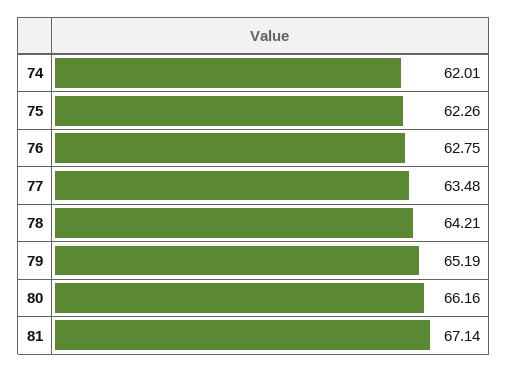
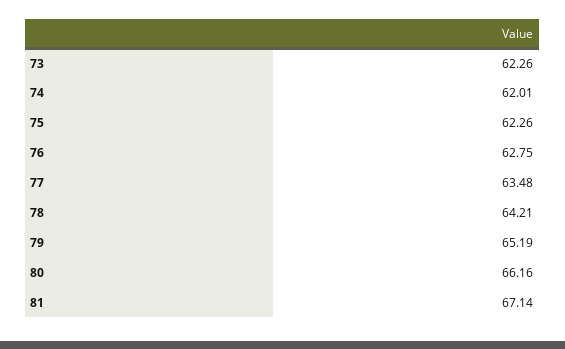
  {
    "74": 62.01,
    "75": 62.26,
    "76": 62.75,
    "77": 63.48,
    "78": 64.21,
    "79": 65.19,
    "80": 66.16,
-   "81": 67.14
+   "81": 67.14,
+   "73": 62.26
  }

